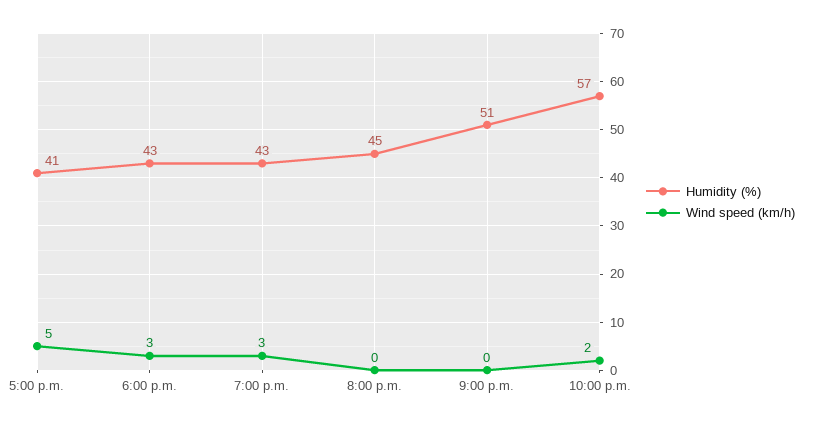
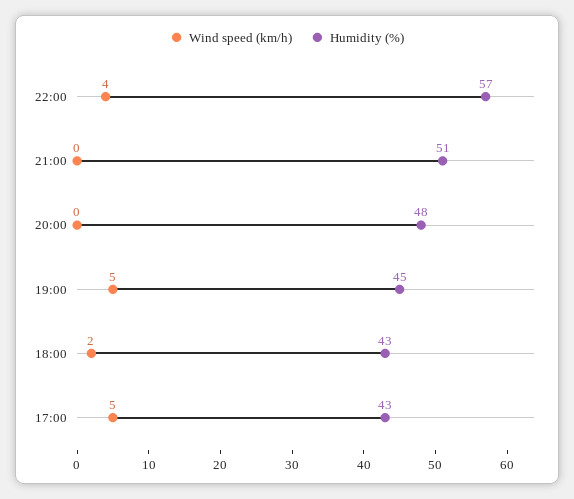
  {
    "Humidity (%)": {
-     "5:00 p.m.": 41,
+     "5:00 p.m.": 43,
      "6:00 p.m.": 43,
-     "7:00 p.m.": 43,
+     "7:00 p.m.": 45,
-     "8:00 p.m.": 45,
+     "8:00 p.m.": 48,
      "9:00 p.m.": 51,
      "10:00 p.m.": 57
    },
    "Wind speed (km/h)": {
      "5:00 p.m.": 5,
-     "6:00 p.m.": 3,
+     "6:00 p.m.": 2,
-     "7:00 p.m.": 3,
+     "7:00 p.m.": 5,
      "8:00 p.m.": 0,
      "9:00 p.m.": 0,
-     "10:00 p.m.": 2
+     "10:00 p.m.": 4
    }
  }

